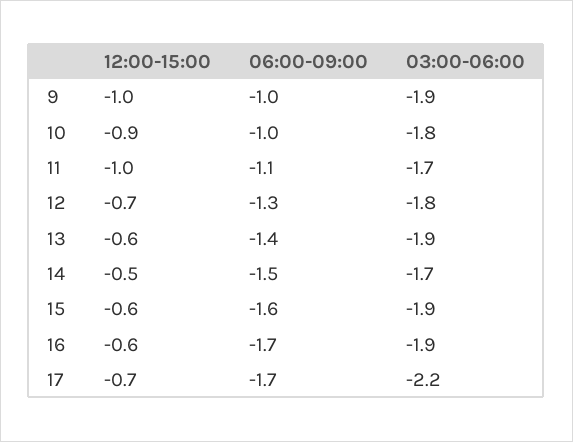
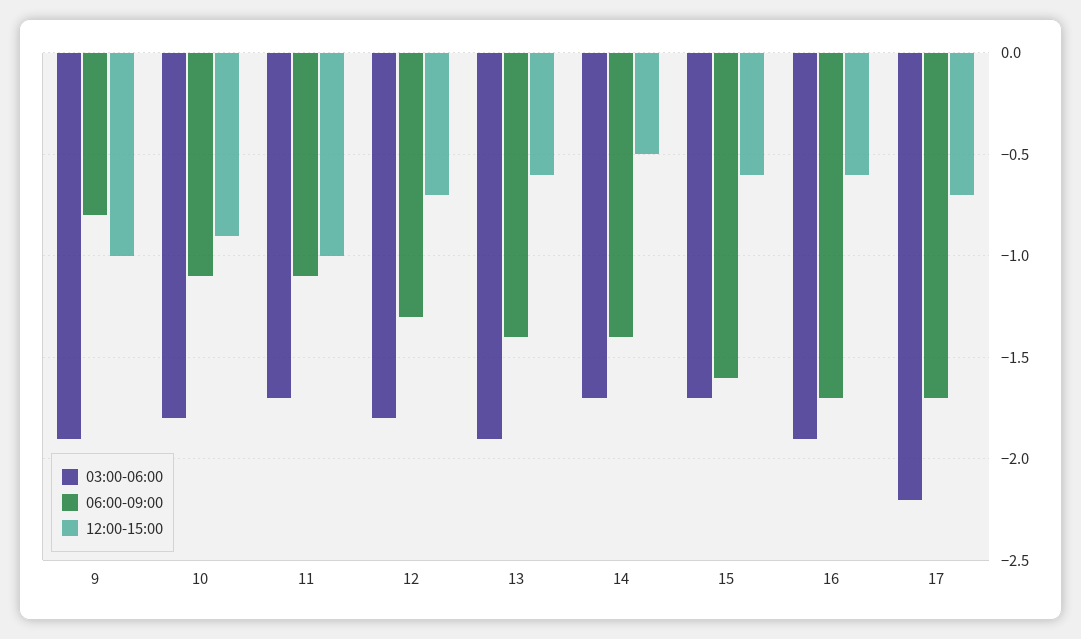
  {
    "12:00-15:00": {
      "9": -1,
      "10": -0.9,
      "11": -1,
      "12": -0.7,
      "13": -0.6,
      "14": -0.5,
      "15": -0.6,
      "16": -0.6,
      "17": -0.7
    },
    "06:00-09:00": {
-     "9": -1,
+     "9": -0.8,
-     "10": -1,
+     "10": -1.1,
      "11": -1.1,
      "12": -1.3,
      "13": -1.4,
-     "14": -1.5,
+     "14": -1.4,
      "15": -1.6,
      "16": -1.7,
      "17": -1.7
    },
    "03:00-06:00": {
      "9": -1.9,
      "10": -1.8,
      "11": -1.7,
      "12": -1.8,
      "13": -1.9,
      "14": -1.7,
-     "15": -1.9,
+     "15": -1.7,
      "16": -1.9,
      "17": -2.2
    }
  }

